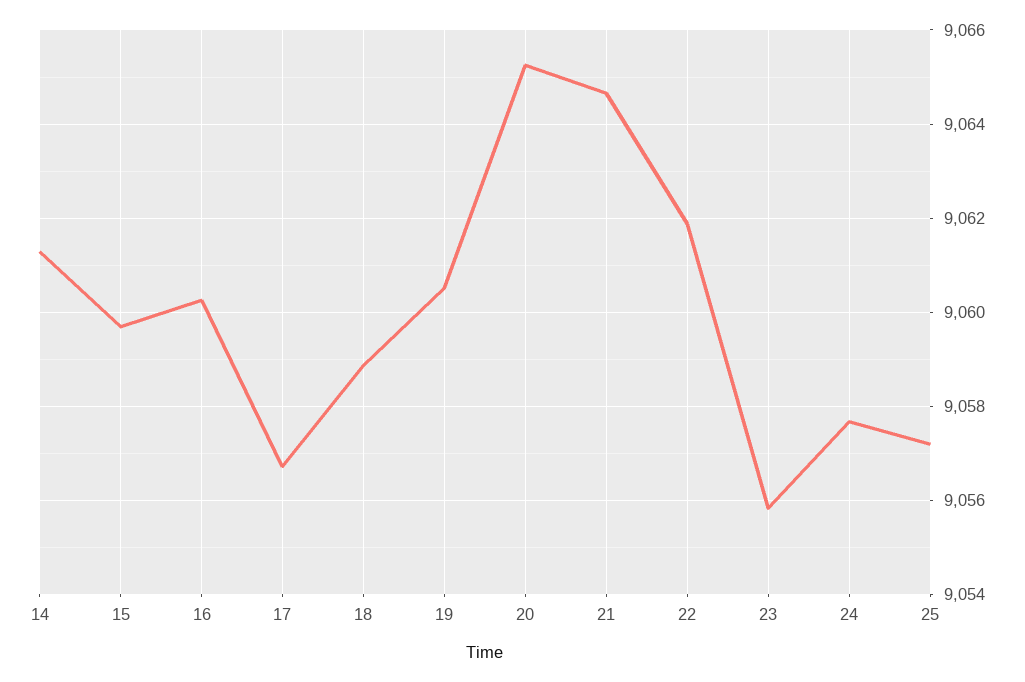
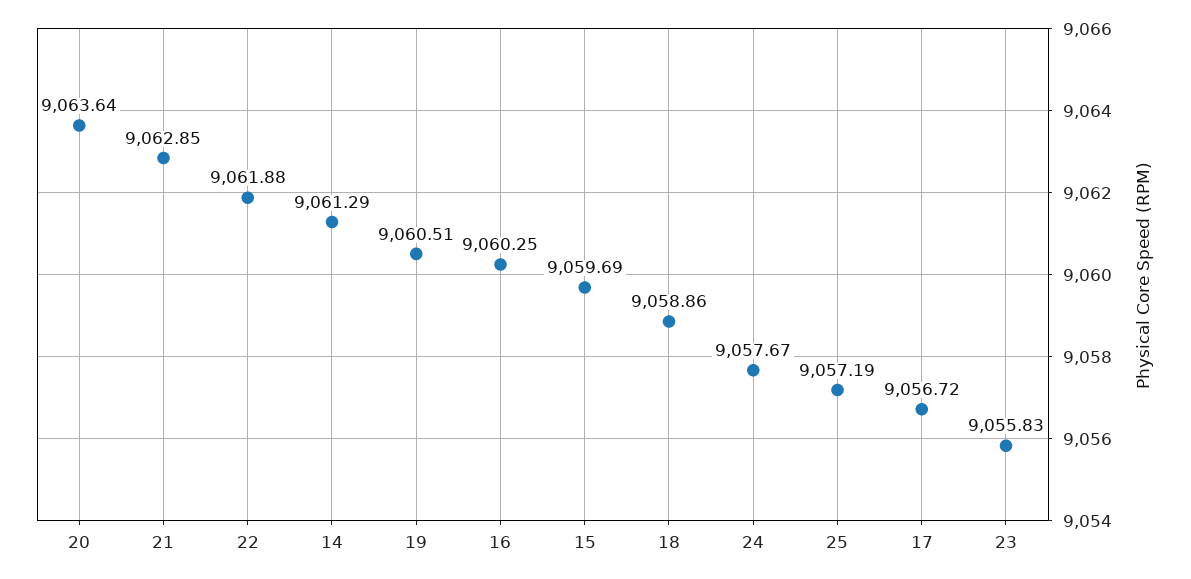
  {
    "14": 9061.29,
    "15": 9059.69,
    "16": 9060.25,
    "17": 9056.72,
    "18": 9058.86,
    "19": 9060.51,
-   "20": 9065.2,
+   "20": 9063.64,
-   "21": 9064.6,
+   "21": 9062.85,
    "22": 9061.88,
    "23": 9055.83,
    "24": 9057.67,
    "25": 9057.19
  }

